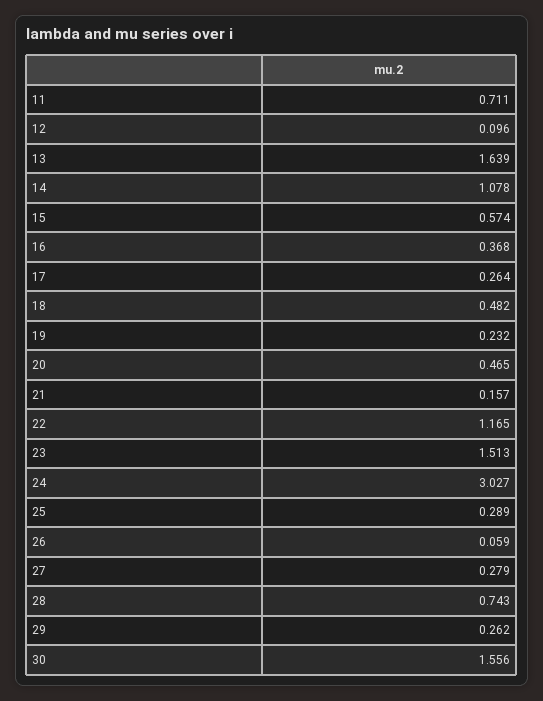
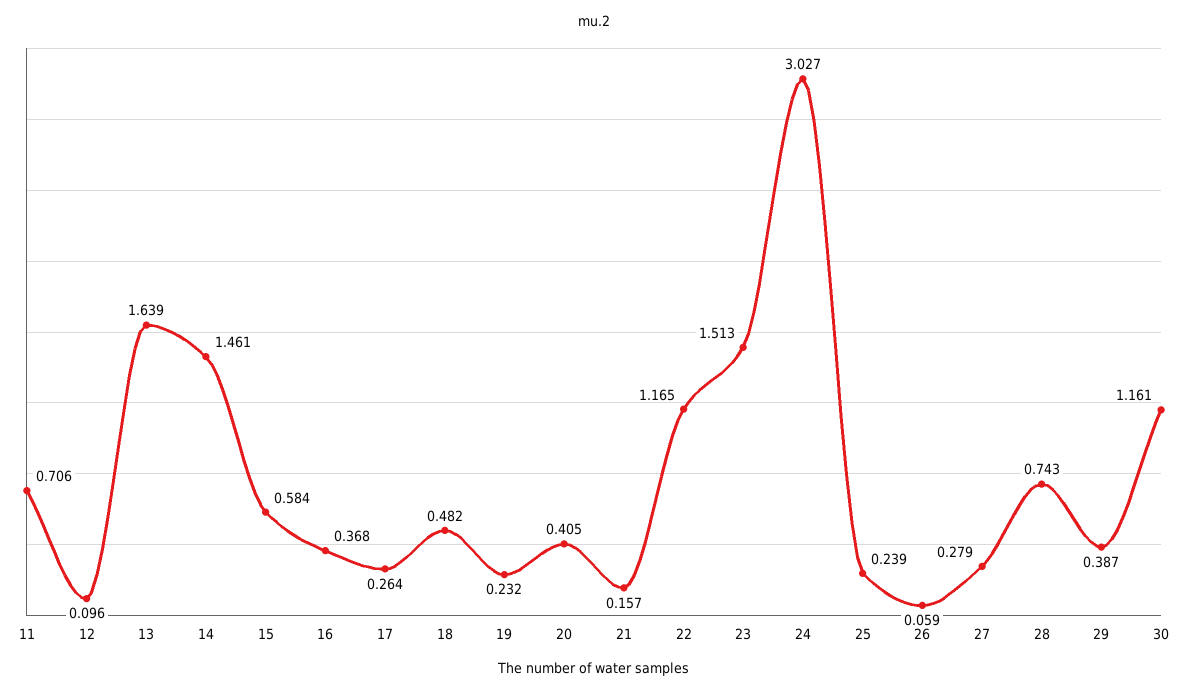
  {
-   "11": 0.711,
+   "11": 0.706,
    "12": 0.096,
    "13": 1.639,
-   "14": 1.078,
+   "14": 1.461,
-   "15": 0.574,
+   "15": 0.584,
    "16": 0.368,
    "17": 0.264,
    "18": 0.482,
    "19": 0.232,
-   "20": 0.465,
+   "20": 0.405,
    "21": 0.157,
    "22": 1.165,
    "23": 1.513,
    "24": 3.027,
-   "25": 0.289,
+   "25": 0.239,
    "26": 0.059,
    "27": 0.279,
    "28": 0.743,
-   "29": 0.262,
+   "29": 0.387,
-   "30": 1.556
+   "30": 1.161
  }

